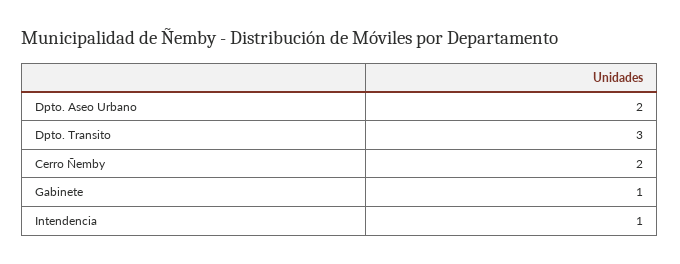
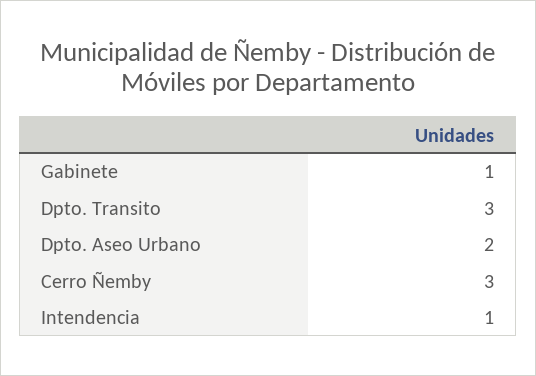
  {
    "Dpto. Aseo Urbano": 2,
    "Dpto. Transito": 3,
-   "Cerro Ñemby": 2,
+   "Cerro Ñemby": 3,
    "Gabinete": 1,
    "Intendencia": 1
  }

